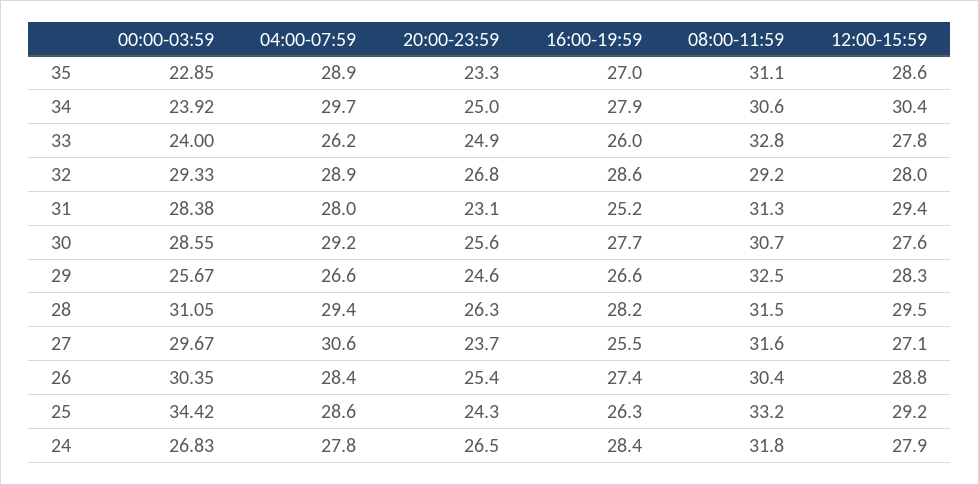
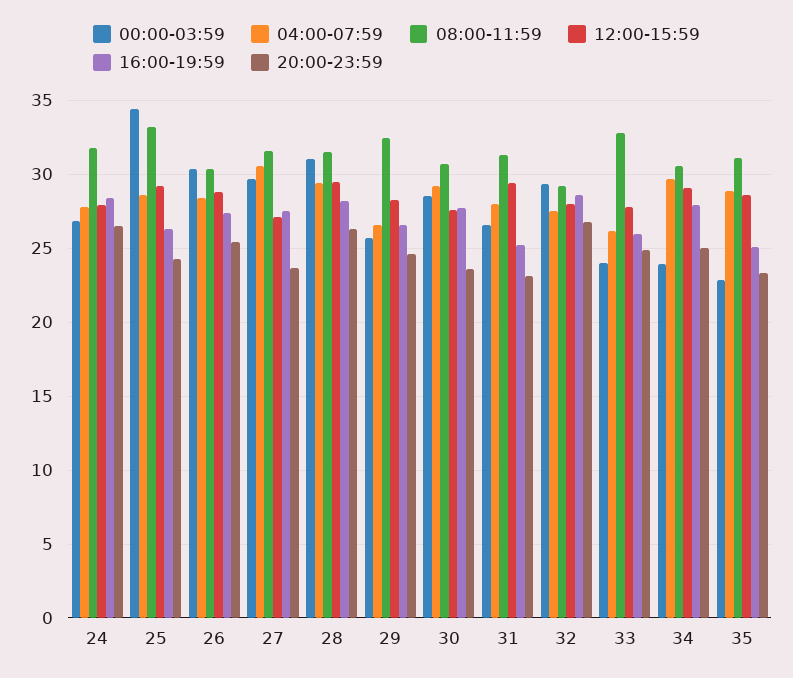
  {
    "00:00-03:59": {
      "35": 22.85,
      "34": 23.92,
      "33": 24,
      "32": 29.33,
-     "31": 28.38,
+     "31": 26.5,
      "30": 28.55,
      "29": 25.67,
      "28": 31.05,
      "27": 29.67,
      "26": 30.35,
      "25": 34.42,
      "24": 26.83
    },
    "04:00-07:59": {
      "35": 28.9,
      "34": 29.7,
      "33": 26.2,
-     "32": 28.9,
+     "32": 27.5,
      "31": 28,
      "30": 29.2,
      "29": 26.6,
      "28": 29.4,
      "27": 30.6,
      "26": 28.4,
      "25": 28.6,
      "24": 27.8
    },
    "20:00-23:59": {
      "35": 23.3,
      "34": 25,
      "33": 24.9,
      "32": 26.8,
      "31": 23.1,
-     "30": 25.6,
+     "30": 23.5,
      "29": 24.6,
      "28": 26.3,
      "27": 23.7,
      "26": 25.4,
      "25": 24.3,
      "24": 26.5
    },
    "16:00-19:59": {
-     "35": 27,
+     "35": 25,
      "34": 27.9,
      "33": 26,
      "32": 28.6,
      "31": 25.2,
      "30": 27.7,
      "29": 26.6,
      "28": 28.2,
-     "27": 25.5,
+     "27": 27.5,
      "26": 27.4,
      "25": 26.3,
      "24": 28.4
    },
    "08:00-11:59": {
      "35": 31.1,
      "34": 30.6,
      "33": 32.8,
      "32": 29.2,
      "31": 31.3,
      "30": 30.7,
      "29": 32.5,
      "28": 31.5,
      "27": 31.6,
      "26": 30.4,
      "25": 33.2,
      "24": 31.8
    },
    "12:00-15:59": {
      "35": 28.6,
-     "34": 30.4,
+     "34": 29,
      "33": 27.8,
      "32": 28,
      "31": 29.4,
      "30": 27.6,
      "29": 28.3,
      "28": 29.5,
      "27": 27.1,
      "26": 28.8,
      "25": 29.2,
      "24": 27.9
    }
  }

